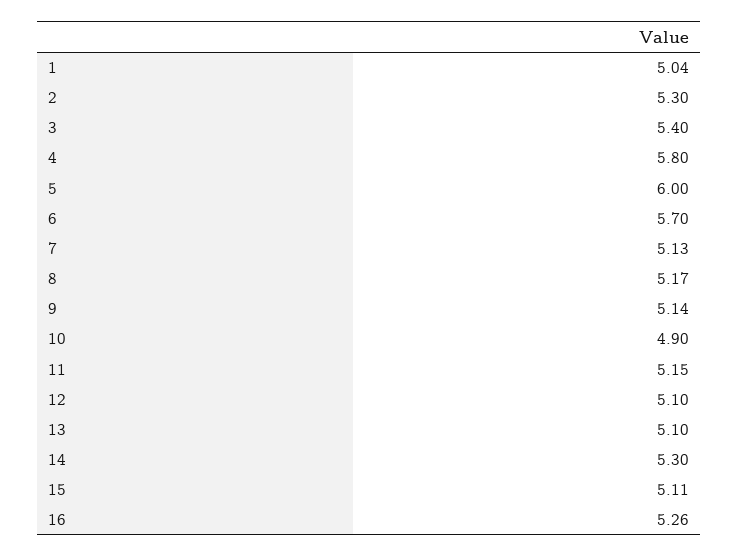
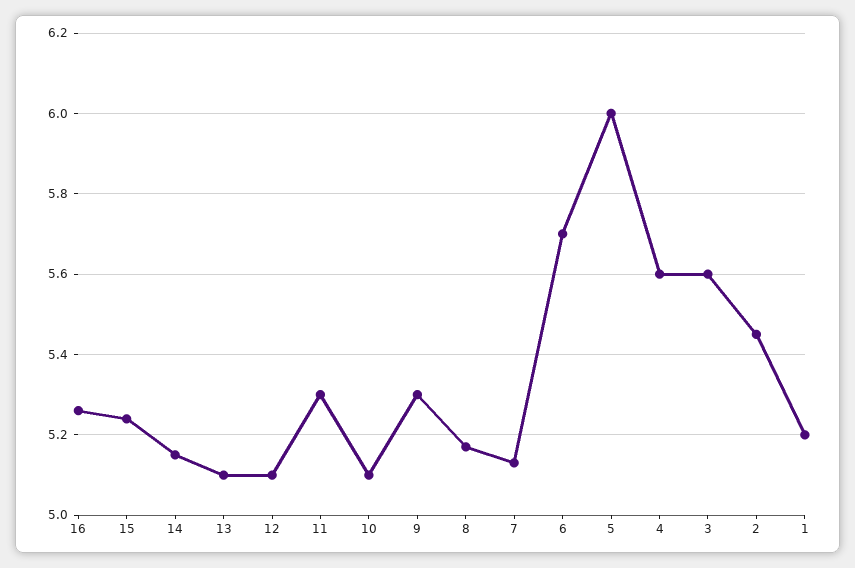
  {
-   "1": 5.04,
+   "1": 5.2,
-   "2": 5.3,
+   "2": 5.45,
-   "3": 5.4,
+   "3": 5.6,
-   "4": 5.8,
+   "4": 5.6,
    "5": 6,
    "6": 5.7,
    "7": 5.13,
    "8": 5.17,
-   "9": 5.14,
+   "9": 5.3,
-   "10": 4.9,
+   "10": 5.1,
-   "11": 5.15,
+   "11": 5.3,
    "12": 5.1,
    "13": 5.1,
-   "14": 5.3,
+   "14": 5.15,
-   "15": 5.11,
+   "15": 5.25,
    "16": 5.26
  }

